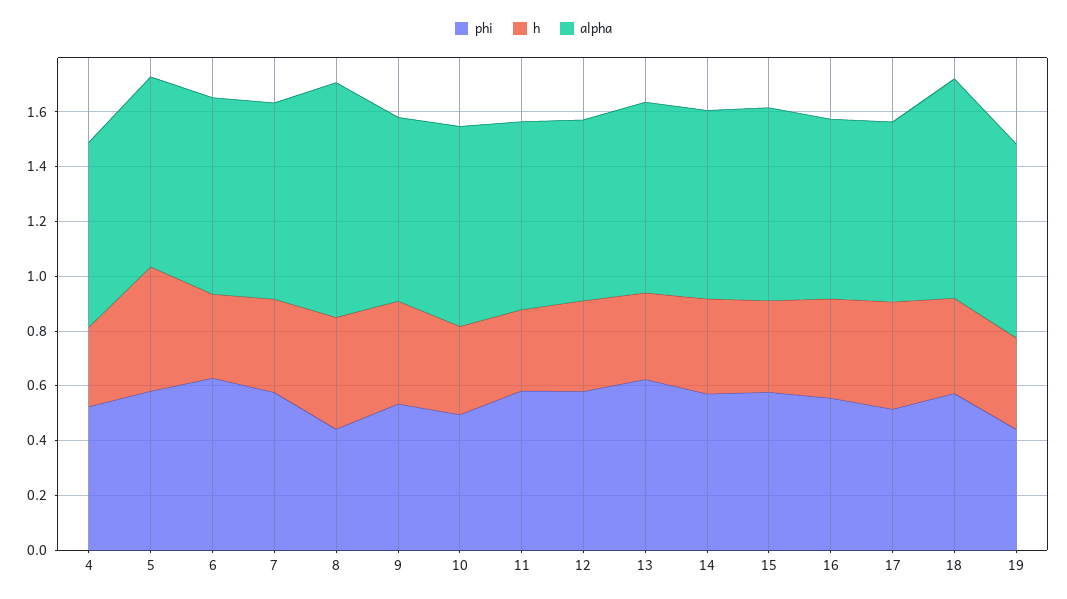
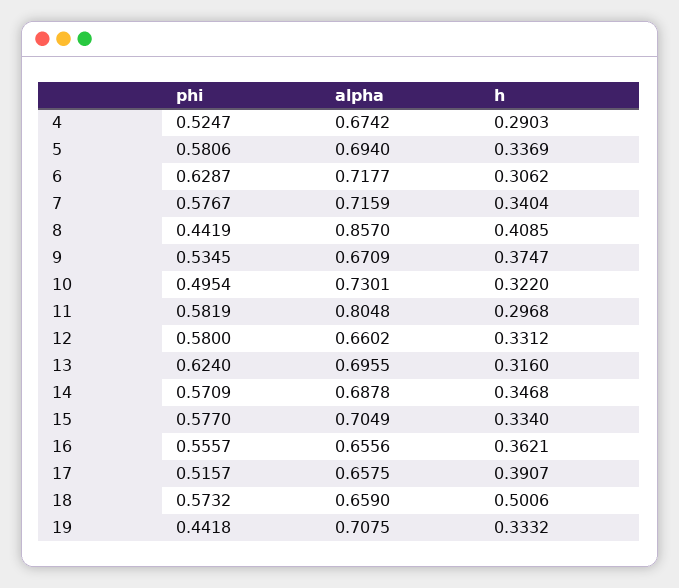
  {
    "phi": {
      "4": 0.5247,
      "5": 0.5806,
      "6": 0.6287,
      "7": 0.5767,
      "8": 0.4419,
      "9": 0.5345,
      "10": 0.4954,
      "11": 0.5819,
      "12": 0.58,
      "13": 0.624,
      "14": 0.5709,
      "15": 0.577,
      "16": 0.5557,
      "17": 0.5157,
      "18": 0.5732,
      "19": 0.4418
    },
    "h": {
      "4": 0.2903,
-     "5": 0.45,
+     "5": 0.3369,
      "6": 0.3062,
      "7": 0.3404,
      "8": 0.4085,
      "9": 0.3747,
      "10": 0.322,
      "11": 0.2968,
      "12": 0.3312,
      "13": 0.316,
      "14": 0.3468,
      "15": 0.334,
      "16": 0.3621,
      "17": 0.3907,
-     "18": 0.35,
+     "18": 0.5006,
      "19": 0.3332
    },
    "alpha": {
      "4": 0.6742,
      "5": 0.694,
      "6": 0.7177,
      "7": 0.7159,
      "8": 0.857,
      "9": 0.6709,
      "10": 0.7301,
-     "11": 0.7,
+     "11": 0.8048,
      "12": 0.6602,
      "13": 0.6955,
      "14": 0.6878,
      "15": 0.7049,
      "16": 0.6556,
      "17": 0.6575,
-     "18": 0.8,
+     "18": 0.659,
      "19": 0.7075
    }
  }

